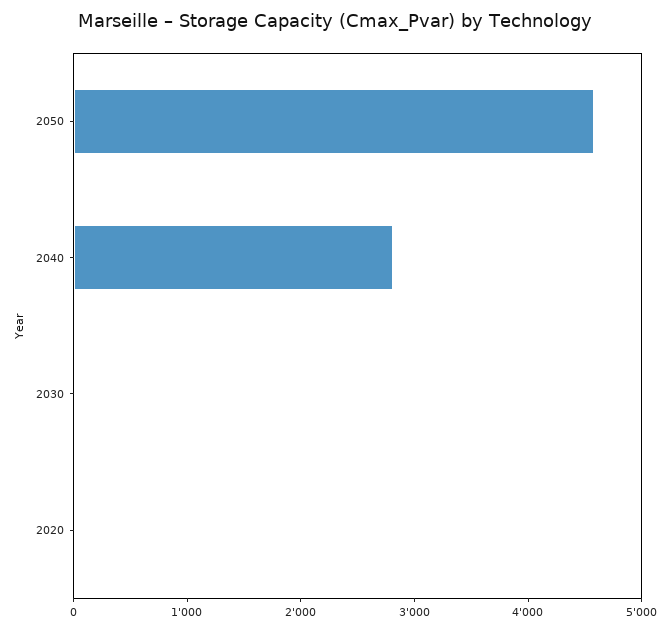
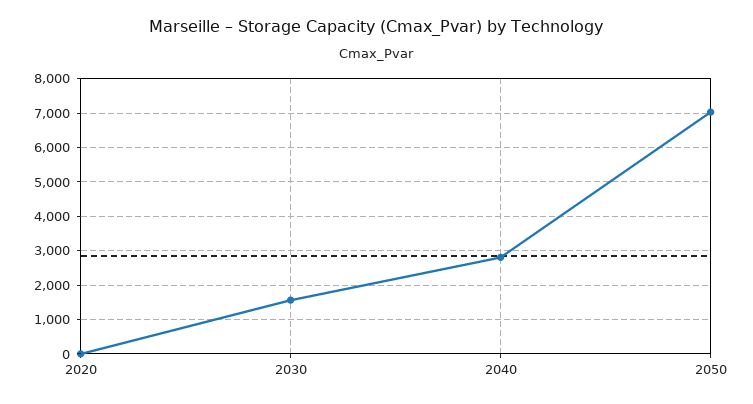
  {
-   "2050": 4600,
+   "2050": 7000,
    "2040": 2800,
-   "2030": 0,
+   "2030": 1600,
    "2020": 0
  }

